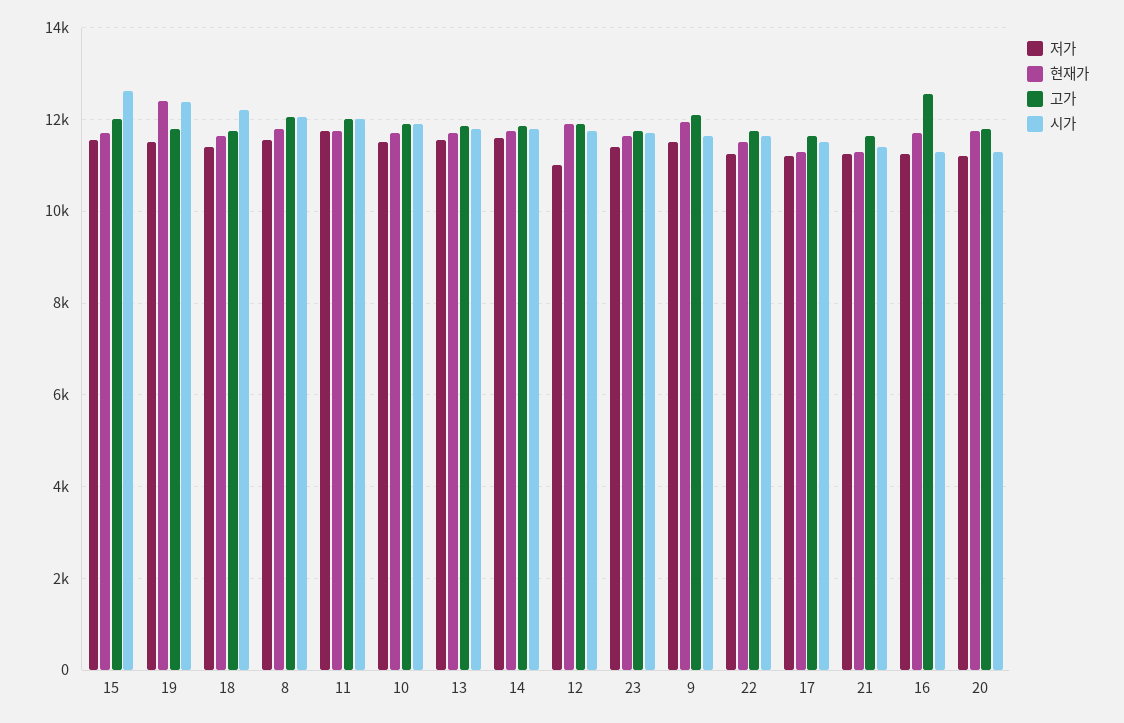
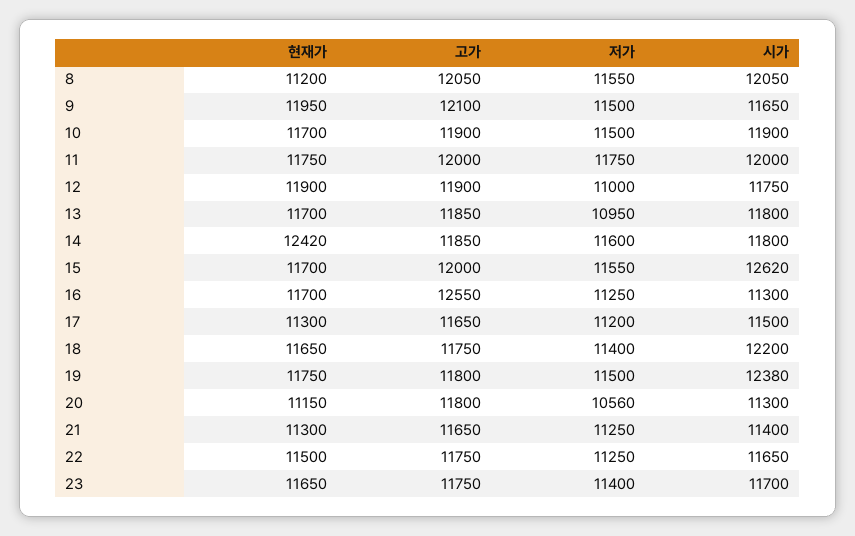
  {
    "저가": {
      "15": 11550,
      "19": 11500,
      "18": 11400,
      "8": 11550,
      "11": 11750,
      "10": 11500,
-     "13": 11600,
+     "13": 10950,
      "14": 11600,
      "12": 11000,
      "23": 11400,
      "9": 11500,
      "22": 11250,
      "17": 11200,
      "21": 11250,
      "16": 11250,
-     "20": 11200
+     "20": 10560
    },
    "현재가": {
      "15": 11700,
-     "19": 12400,
+     "19": 11750,
      "18": 11650,
-     "8": 11800,
+     "8": 11200,
      "11": 11750,
      "10": 11700,
      "13": 11700,
-     "14": 11800,
+     "14": 12420,
      "12": 11900,
      "23": 11650,
      "9": 11950,
      "22": 11500,
      "17": 11300,
      "21": 11300,
      "16": 11700,
-     "20": 11800
+     "20": 11150
    },
    "고가": {
      "15": 12000,
      "19": 11800,
      "18": 11750,
      "8": 12050,
      "11": 12000,
      "10": 11900,
      "13": 11850,
      "14": 11850,
      "12": 11900,
      "23": 11750,
      "9": 12100,
      "22": 11750,
      "17": 11650,
      "21": 11650,
      "16": 12550,
      "20": 11800
    },
    "시가": {
      "15": 12620,
      "19": 12380,
      "18": 12200,
      "8": 12050,
      "11": 12000,
      "10": 11900,
      "13": 11800,
      "14": 11800,
      "12": 11750,
      "23": 11700,
      "9": 11650,
      "22": 11650,
      "17": 11500,
      "21": 11400,
      "16": 11300,
      "20": 11300
    }
  }

